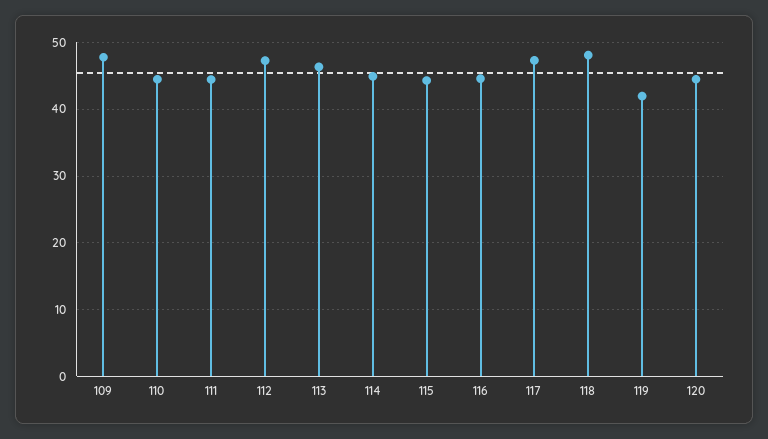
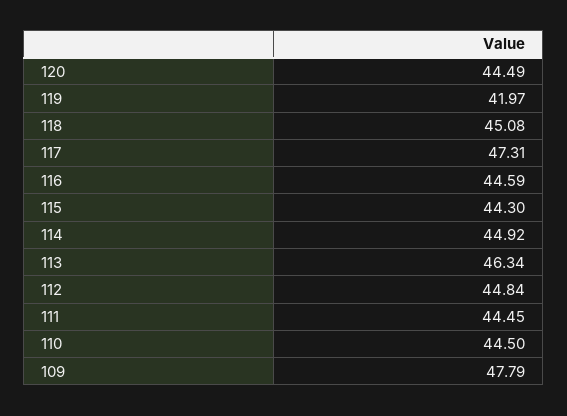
  {
    "109": 47.79,
    "110": 44.5,
    "111": 44.45,
-   "112": 47,
+   "112": 44.84,
    "113": 46.34,
    "114": 44.92,
    "115": 44.3,
    "116": 44.59,
    "117": 47.31,
-   "118": 48,
+   "118": 45.08,
    "119": 41.97,
    "120": 44.49
  }

